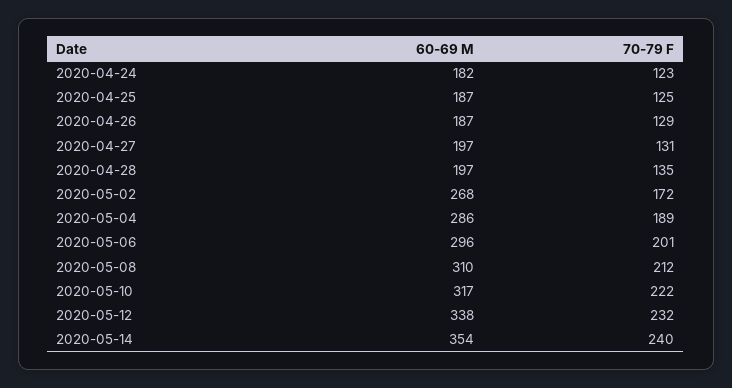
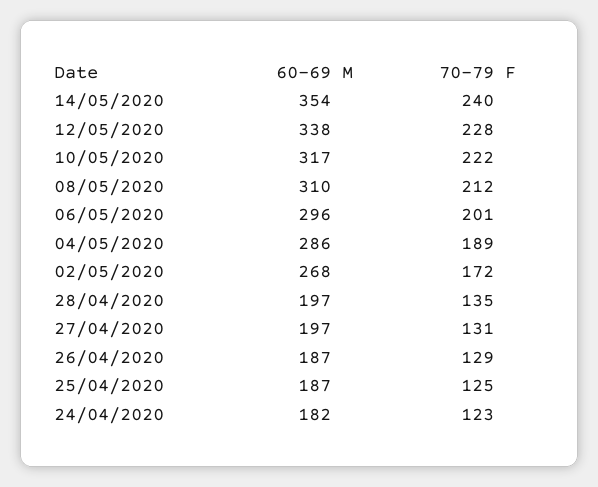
  {
    "60-69 M": {
      "2020-04-24": 182,
      "2020-04-25": 187,
      "2020-04-26": 187,
      "2020-04-27": 197,
      "2020-04-28": 197,
      "2020-05-02": 268,
      "2020-05-04": 286,
      "2020-05-06": 296,
      "2020-05-08": 310,
      "2020-05-10": 317,
      "2020-05-12": 338,
      "2020-05-14": 354
    },
    "70-79 F": {
      "2020-04-24": 123,
      "2020-04-25": 125,
      "2020-04-26": 129,
      "2020-04-27": 131,
      "2020-04-28": 135,
      "2020-05-02": 172,
      "2020-05-04": 189,
      "2020-05-06": 201,
      "2020-05-08": 212,
      "2020-05-10": 222,
-     "2020-05-12": 232,
+     "2020-05-12": 228,
      "2020-05-14": 240
    }
  }

